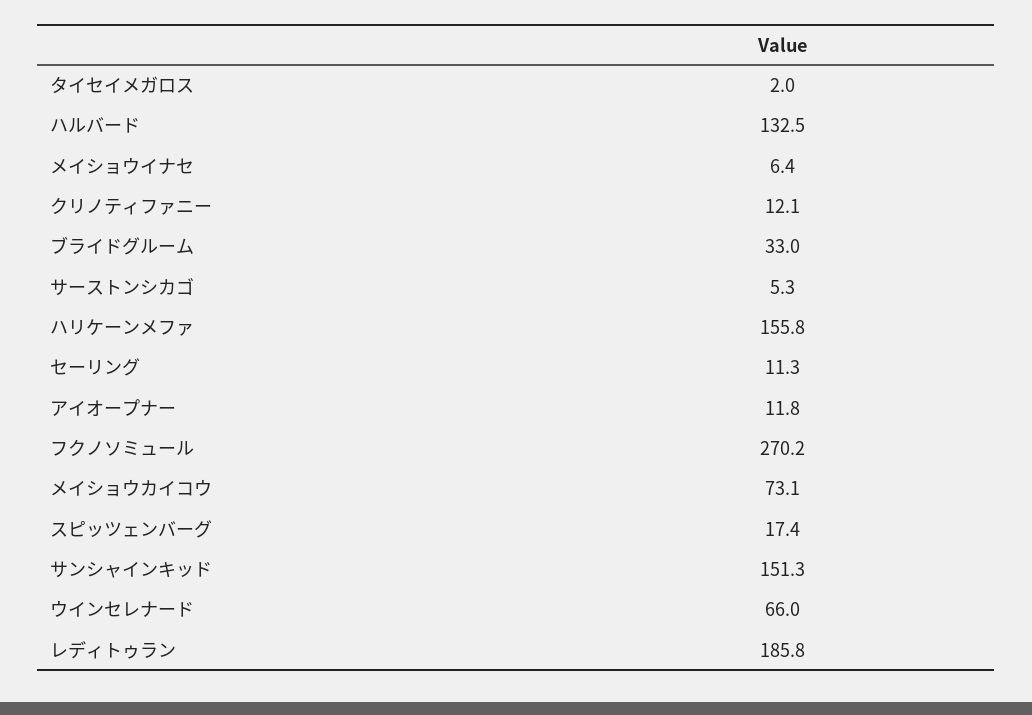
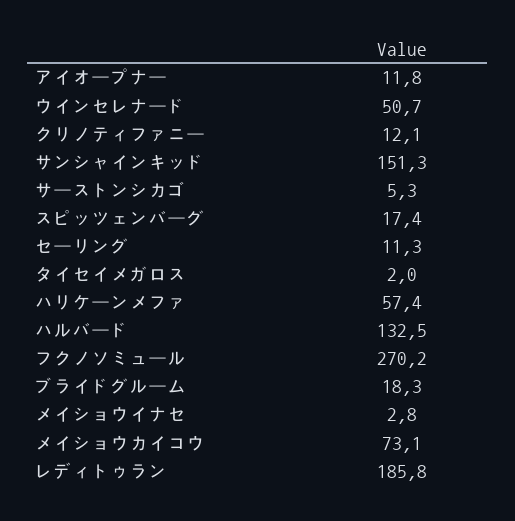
  {
    "タイセイメガロス": 2,
    "ハルバード": 132.5,
-   "メイショウイナセ": 6.4,
+   "メイショウイナセ": 2.8,
    "クリノティファニー": 12.1,
-   "ブライドグルーム": 33,
+   "ブライドグルーム": 18.3,
    "サーストンシカゴ": 5.3,
-   "ハリケーンメファ": 155.8,
+   "ハリケーンメファ": 57.4,
    "セーリング": 11.3,
    "アイオープナー": 11.8,
    "フクノソミュール": 270.2,
    "メイショウカイコウ": 73.1,
    "スピッツェンバーグ": 17.4,
    "サンシャインキッド": 151.3,
-   "ウインセレナード": 66,
+   "ウインセレナード": 50.7,
    "レディトゥラン": 185.8
  }

